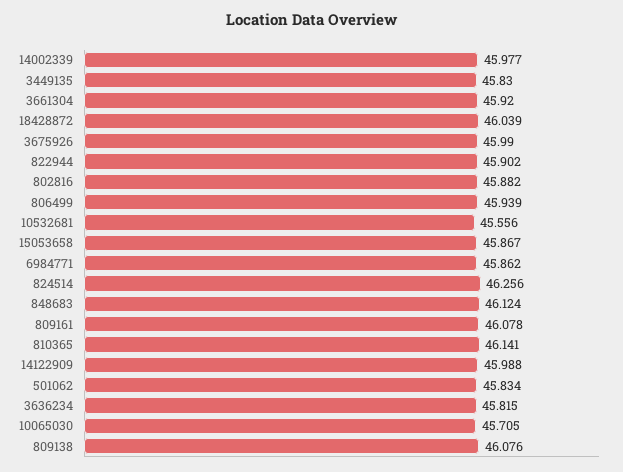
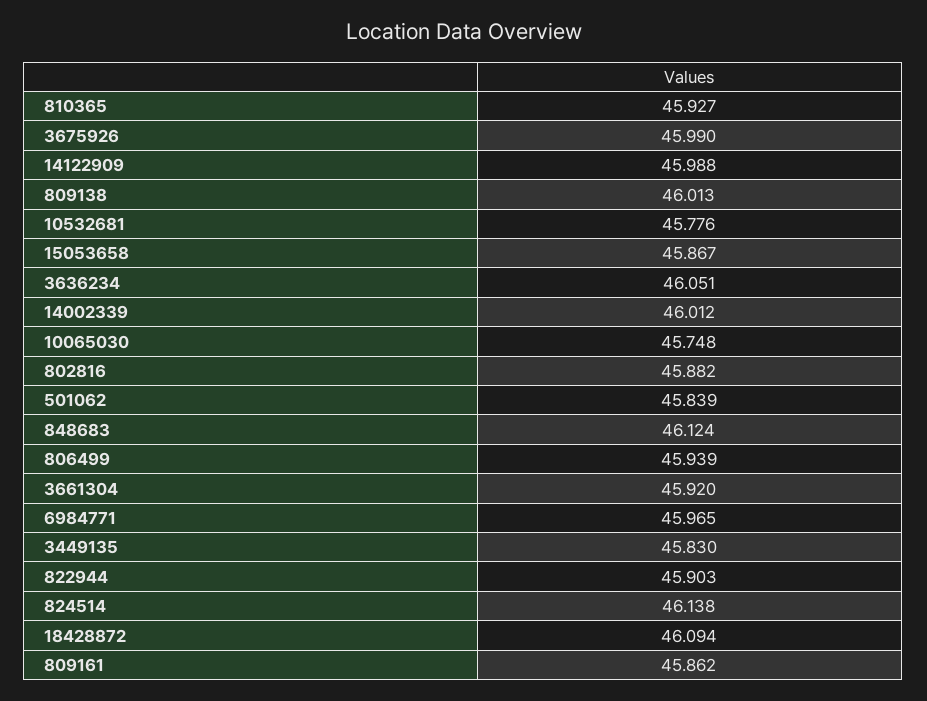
  {
-   "14002339": 45.977,
+   "14002339": 46.012,
    "3449135": 45.83,
    "3661304": 45.92,
-   "18428872": 46.039,
+   "18428872": 46.094,
    "3675926": 45.99,
-   "822944": 45.902,
+   "822944": 45.903,
    "802816": 45.882,
    "806499": 45.939,
-   "10532681": 45.556,
+   "10532681": 45.776,
    "15053658": 45.867,
-   "6984771": 45.862,
+   "6984771": 45.965,
-   "824514": 46.256,
+   "824514": 46.138,
    "848683": 46.124,
-   "809161": 46.078,
+   "809161": 45.862,
-   "810365": 46.141,
+   "810365": 45.927,
    "14122909": 45.988,
-   "501062": 45.834,
+   "501062": 45.839,
-   "3636234": 45.815,
+   "3636234": 46.051,
-   "10065030": 45.705,
+   "10065030": 45.748,
-   "809138": 46.076
+   "809138": 46.013
  }

